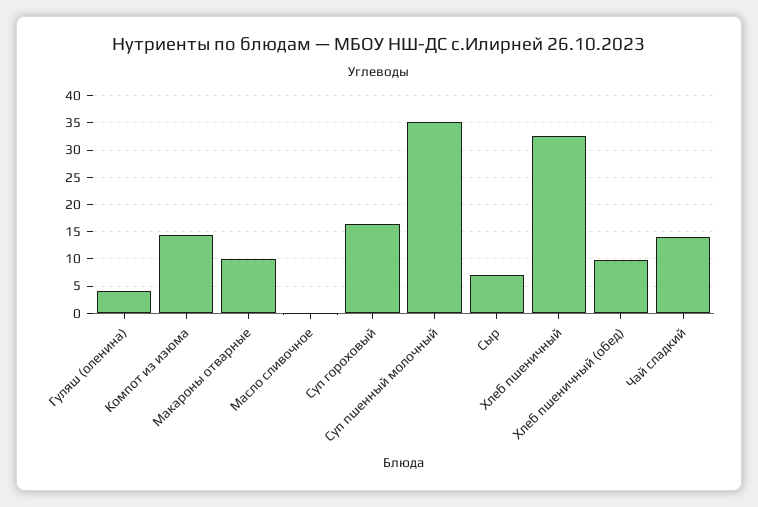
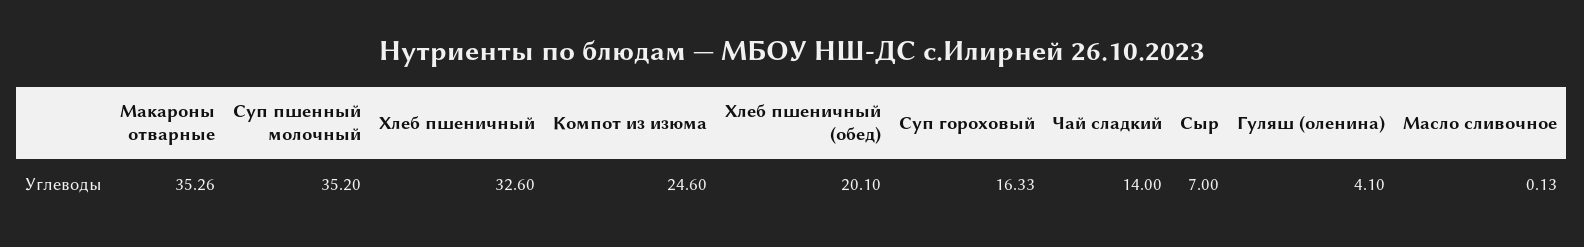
  {
    "Гуляш (оленина)": 4.1,
-   "Компот из изюма": 15,
+   "Компот из изюма": 24.6,
-   "Макароны отварные": 10,
+   "Макароны отварные": 35.26,
    "Масло сливочное": 0.13,
    "Суп гороховый": 16.33,
    "Суп пшенный молочный": 35.2,
    "Сыр": 7,
    "Хлеб пшеничный": 32.6,
-   "Хлеб пшеничный (обед)": 10,
+   "Хлеб пшеничный (обед)": 20.1,
    "Чай сладкий": 14
  }

